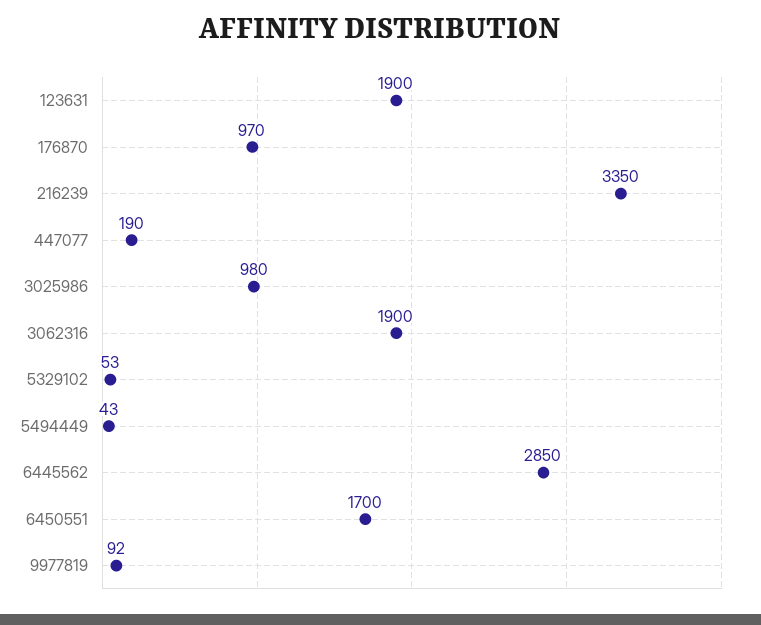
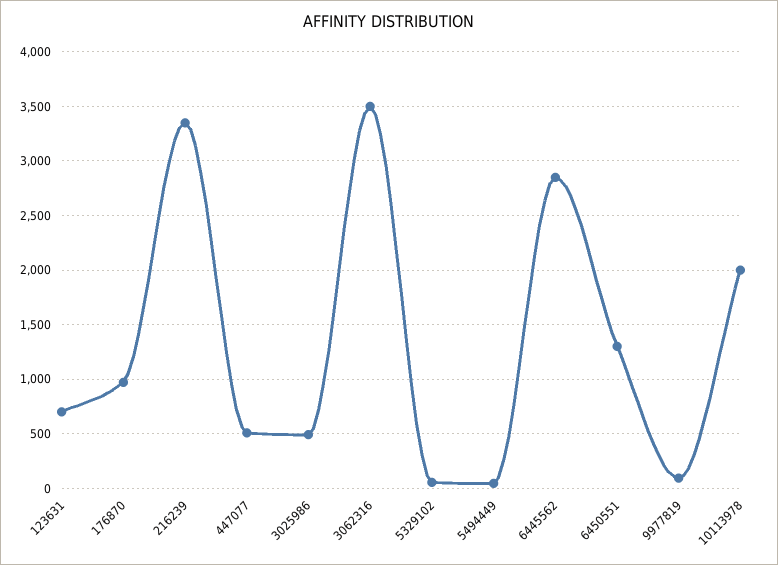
  {
-   "123631": 1900,
+   "123631": 700,
    "176870": 970,
    "216239": 3350,
-   "447077": 190,
+   "447077": 500,
-   "3025986": 980,
+   "3025986": 500,
-   "3062316": 1900,
+   "3062316": 3500,
    "5329102": 53,
    "5494449": 43,
    "6445562": 2850,
-   "6450551": 1700,
+   "6450551": 1300,
-   "9977819": 92
+   "9977819": 92,
+   "10113978": 2000
  }

